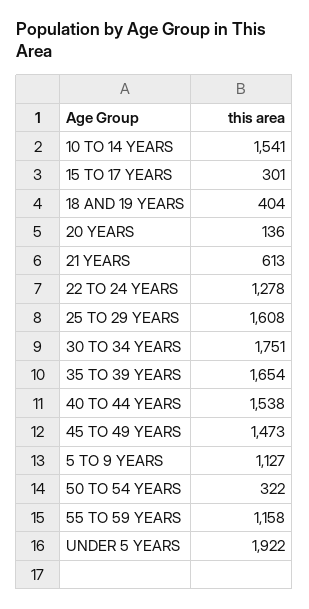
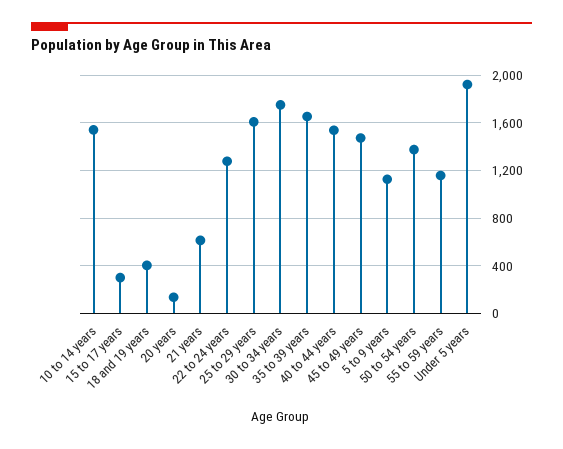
  {
    "10 TO 14 YEARS": 1541,
    "15 TO 17 YEARS": 301,
    "18 AND 19 YEARS": 404,
    "20 YEARS": 136,
    "21 YEARS": 613,
    "22 TO 24 YEARS": 1278,
    "25 TO 29 YEARS": 1608,
    "30 TO 34 YEARS": 1751,
    "35 TO 39 YEARS": 1654,
    "40 TO 44 YEARS": 1538,
    "45 TO 49 YEARS": 1473,
    "5 TO 9 YEARS": 1127,
-   "50 TO 54 YEARS": 322,
+   "50 TO 54 YEARS": 1400,
    "55 TO 59 YEARS": 1158,
    "UNDER 5 YEARS": 1922
  }

